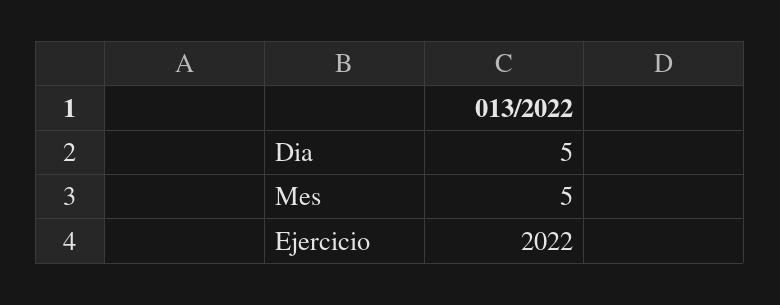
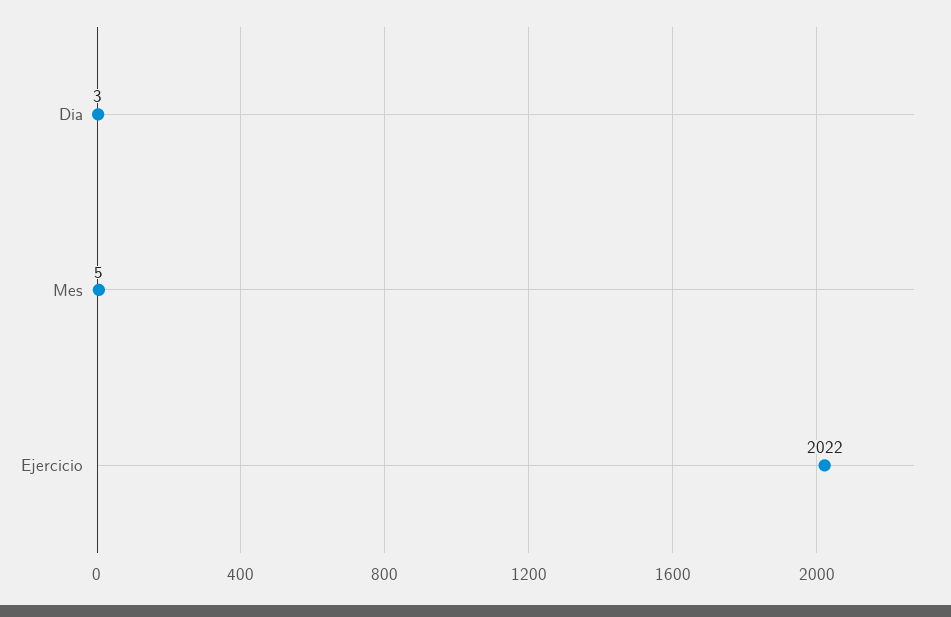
  {
-   "Dia": 5,
+   "Dia": 3,
    "Mes": 5,
    "Ejercicio": 2022
  }

